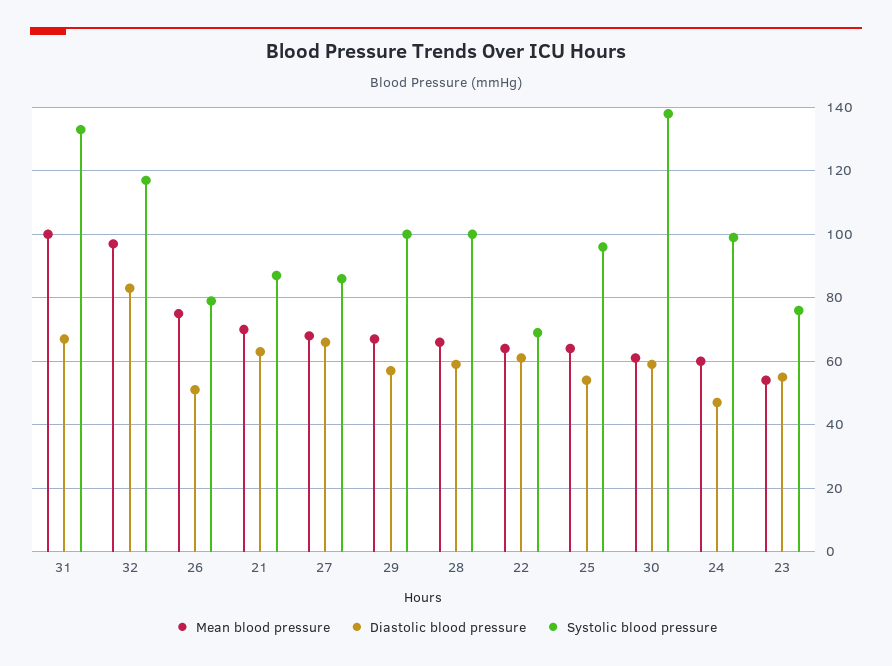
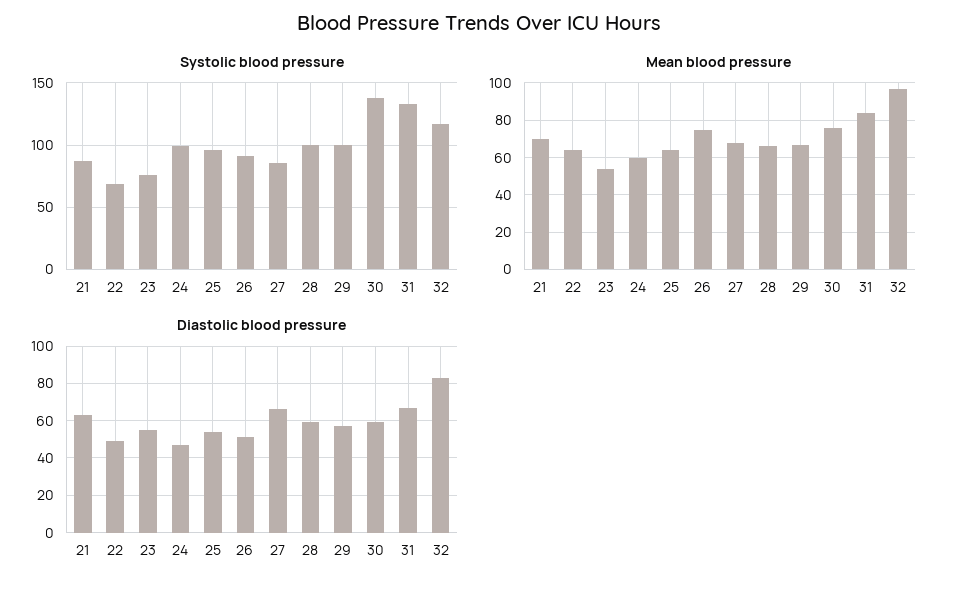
  {
    "Mean blood pressure": {
-     "31": 100,
+     "31": 85,
      "32": 95,
      "26": 75,
      "21": 70,
      "27": 70,
      "29": 65,
      "28": 65,
      "22": 65,
      "25": 65,
-     "30": 60,
+     "30": 75,
      "24": 60,
      "23": 55
    },
    "Diastolic blood pressure": {
      "31": 65,
      "32": 85,
      "26": 50,
      "21": 65,
      "27": 65,
      "29": 55,
      "28": 60,
-     "22": 60,
+     "22": 50,
      "25": 55,
      "30": 60,
      "24": 45,
      "23": 55
    },
    "Systolic blood pressure": {
      "31": 135,
      "32": 115,
-     "26": 80,
+     "26": 90,
      "21": 85,
      "27": 85,
      "29": 100,
      "28": 100,
      "22": 70,
      "25": 95,
      "30": 140,
      "24": 100,
      "23": 75
    }
  }

